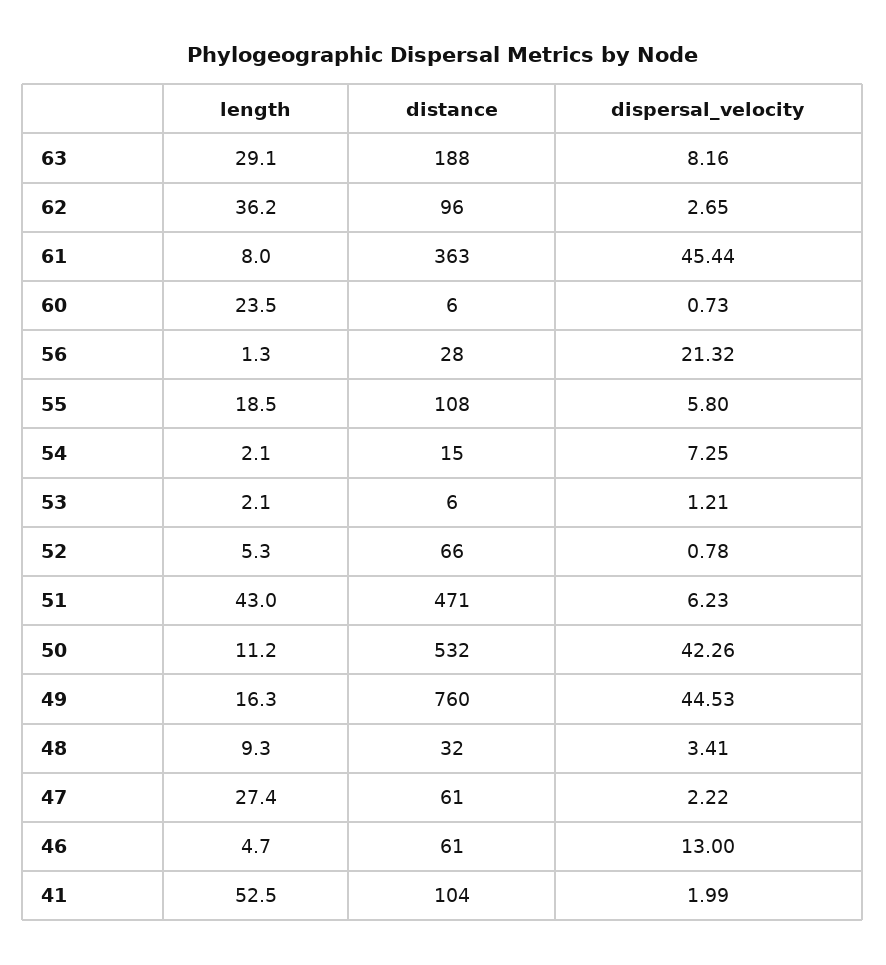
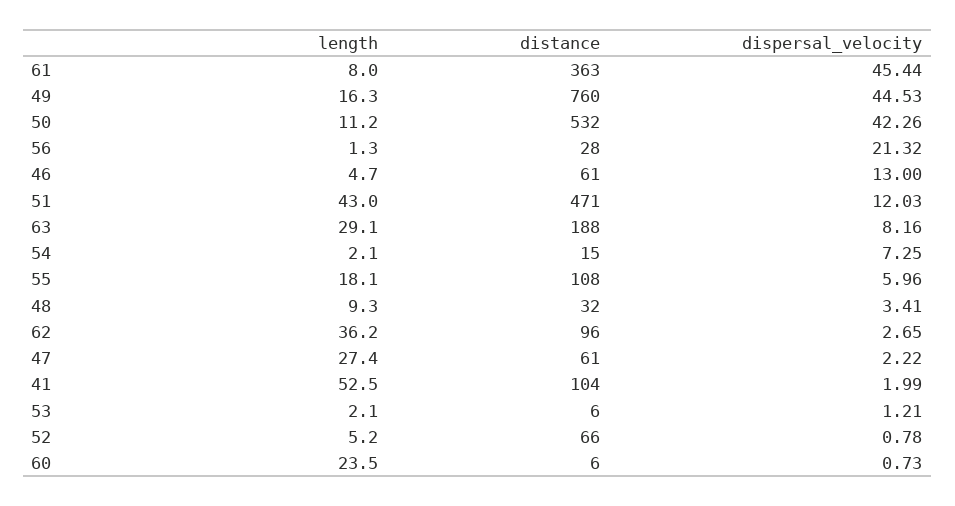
  {
    "length": {
      "63": 29.1,
      "62": 36.2,
      "61": 8,
      "60": 23.5,
      "56": 1.3,
-     "55": 18.5,
+     "55": 18.1,
      "54": 2.1,
      "53": 2.1,
-     "52": 5.3,
+     "52": 5.2,
      "51": 43,
      "50": 11.2,
      "49": 16.3,
      "48": 9.3,
      "47": 27.4,
      "46": 4.7,
      "41": 52.5
    },
    "distance": {
      "63": 188,
      "62": 96,
      "61": 363,
      "60": 6,
      "56": 28,
      "55": 108,
      "54": 15,
      "53": 6,
      "52": 66,
      "51": 471,
      "50": 532,
      "49": 760,
      "48": 32,
      "47": 61,
      "46": 61,
      "41": 104
    },
    "dispersal_velocity": {
      "63": 8.16,
      "62": 2.65,
      "61": 45.44,
      "60": 0.73,
      "56": 21.32,
-     "55": 5.8,
+     "55": 5.96,
      "54": 7.25,
      "53": 1.21,
      "52": 0.78,
-     "51": 6.23,
+     "51": 12.03,
      "50": 42.26,
      "49": 44.53,
      "48": 3.41,
      "47": 2.22,
      "46": 13,
      "41": 1.99
    }
  }

